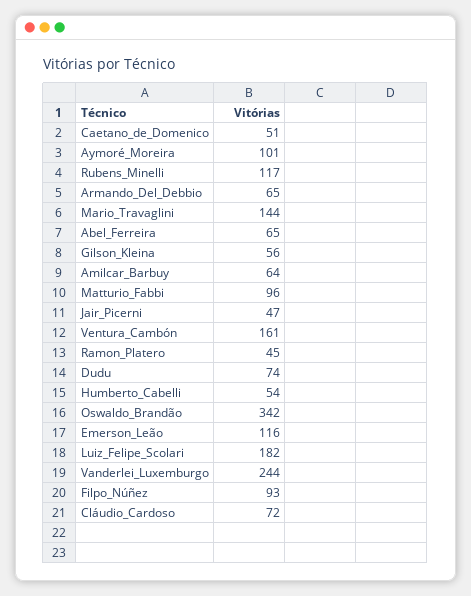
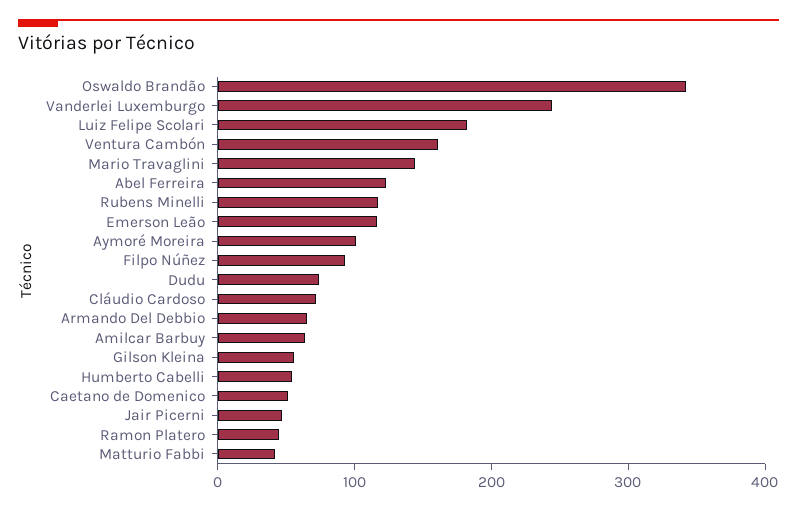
  {
    "Caetano_de_Domenico": 51,
    "Aymoré_Moreira": 101,
    "Rubens_Minelli": 117,
    "Armando_Del_Debbio": 65,
    "Mario_Travaglini": 144,
-   "Abel_Ferreira": 65,
+   "Abel_Ferreira": 120,
    "Gilson_Kleina": 56,
    "Amilcar_Barbuy": 64,
-   "Matturio_Fabbi": 96,
+   "Matturio_Fabbi": 40,
    "Jair_Picerni": 47,
    "Ventura_Cambón": 161,
    "Ramon_Platero": 45,
    "Dudu": 74,
    "Humberto_Cabelli": 54,
    "Oswaldo_Brandão": 342,
    "Emerson_Leão": 116,
    "Luiz_Felipe_Scolari": 182,
    "Vanderlei_Luxemburgo": 244,
    "Filpo_Núñez": 93,
    "Cláudio_Cardoso": 72
  }

